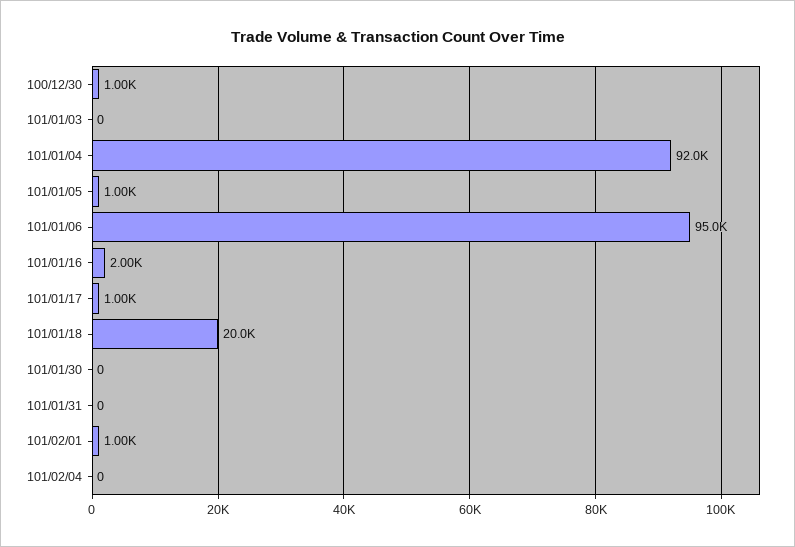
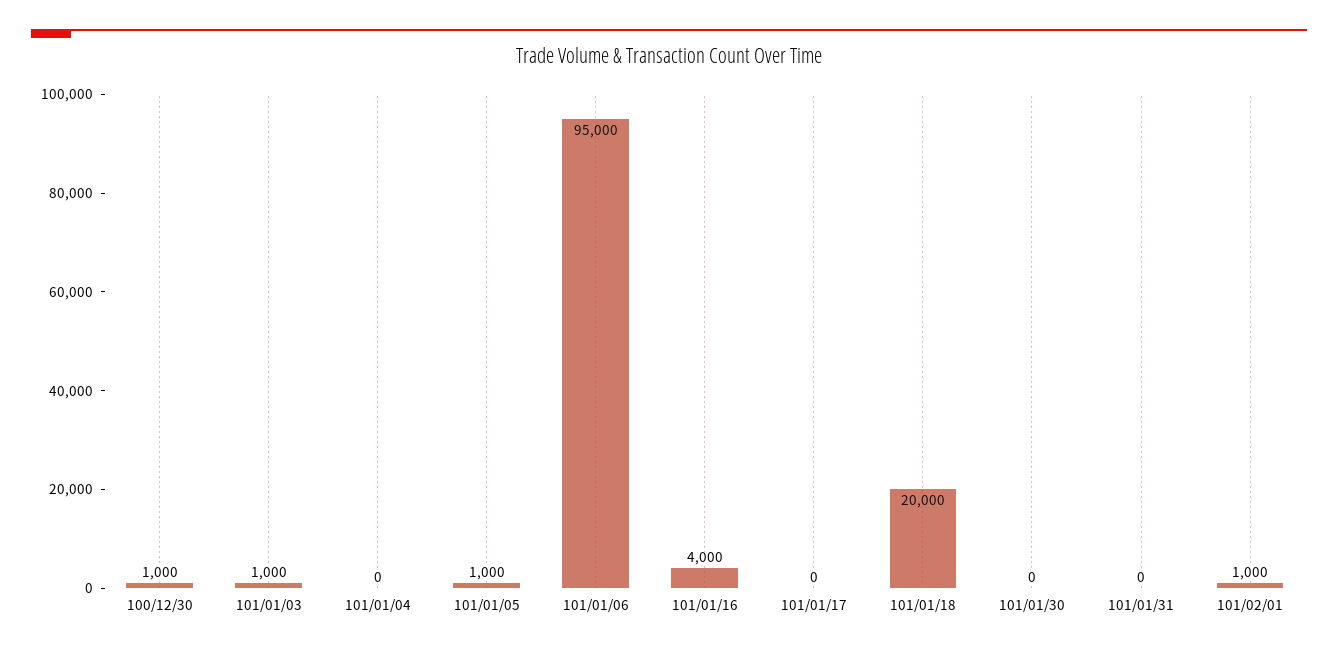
  {
    "100/12/30": 1000,
-   "101/01/03": 0,
+   "101/01/03": 1000,
-   "101/01/04": 92000,
+   "101/01/04": 0,
    "101/01/05": 1000,
    "101/01/06": 95000,
-   "101/01/16": 2000,
+   "101/01/16": 4000,
-   "101/01/17": 1000,
+   "101/01/17": 0,
    "101/01/18": 20000,
    "101/01/30": 0,
    "101/01/31": 0,
-   "101/02/01": 1000,
+   "101/02/01": 1000
-   "101/02/04": 0
  }

